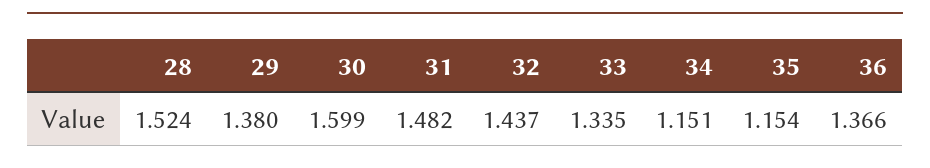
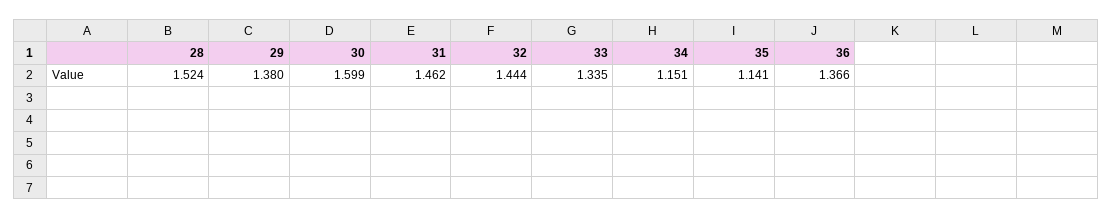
  {
    "28": 1.524,
    "29": 1.38,
    "30": 1.599,
-   "31": 1.482,
+   "31": 1.462,
-   "32": 1.437,
+   "32": 1.444,
    "33": 1.335,
    "34": 1.151,
-   "35": 1.154,
+   "35": 1.141,
    "36": 1.366
  }

